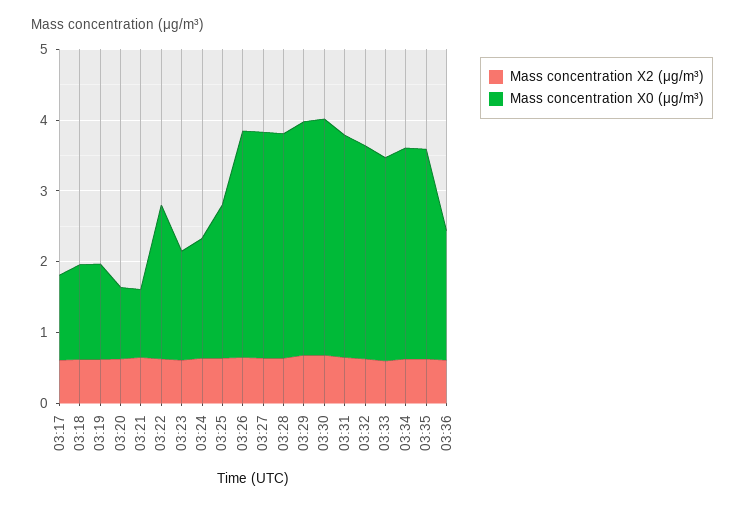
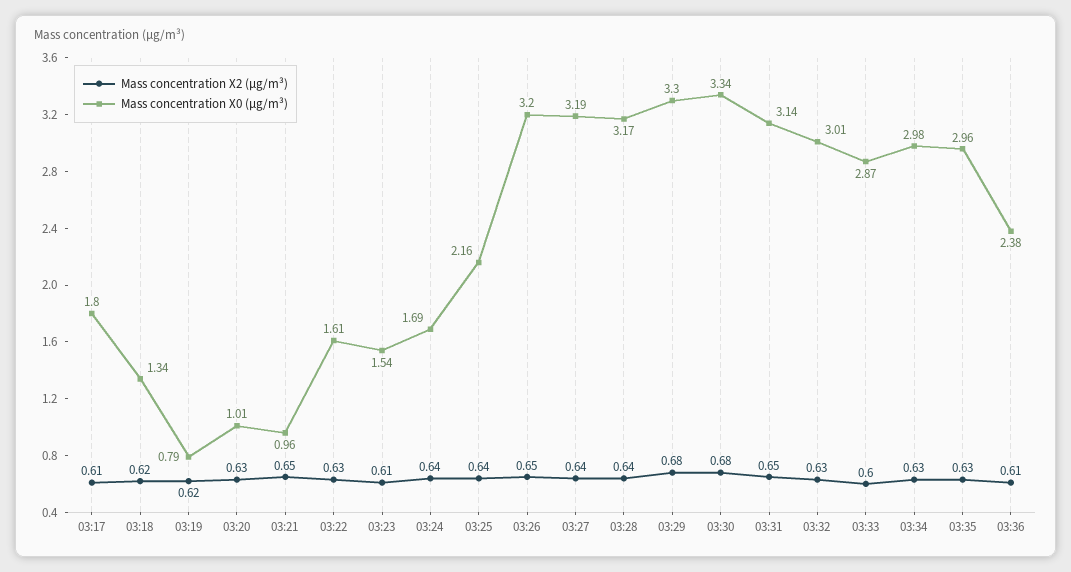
  {
    "Mass concentration X2 (μg/m³)": {
      "03:17": 0.61,
      "03:18": 0.62,
      "03:19": 0.62,
      "03:20": 0.63,
      "03:21": 0.65,
      "03:22": 0.63,
      "03:23": 0.61,
      "03:24": 0.64,
      "03:25": 0.64,
      "03:26": 0.65,
      "03:27": 0.64,
      "03:28": 0.64,
      "03:29": 0.68,
      "03:30": 0.68,
      "03:31": 0.65,
      "03:32": 0.63,
      "03:33": 0.6,
      "03:34": 0.63,
      "03:35": 0.63,
      "03:36": 0.61
    },
    "Mass concentration X0 (μg/m³)": {
-     "03:17": 1.2,
+     "03:17": 1.8,
      "03:18": 1.34,
-     "03:19": 1.4,
+     "03:19": 0.79,
      "03:20": 1.01,
      "03:21": 0.96,
-     "03:22": 2.2,
+     "03:22": 1.61,
      "03:23": 1.54,
      "03:24": 1.69,
      "03:25": 2.16,
      "03:26": 3.2,
      "03:27": 3.19,
      "03:28": 3.17,
      "03:29": 3.3,
      "03:30": 3.34,
      "03:31": 3.14,
      "03:32": 3.01,
      "03:33": 2.87,
      "03:34": 2.98,
      "03:35": 2.96,
-     "03:36": 1.8
+     "03:36": 2.38
    }
  }

